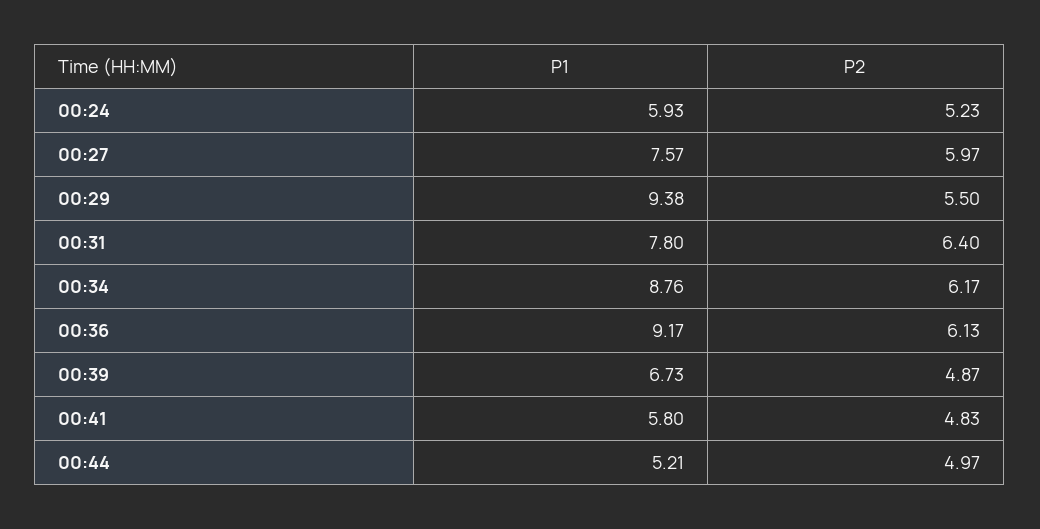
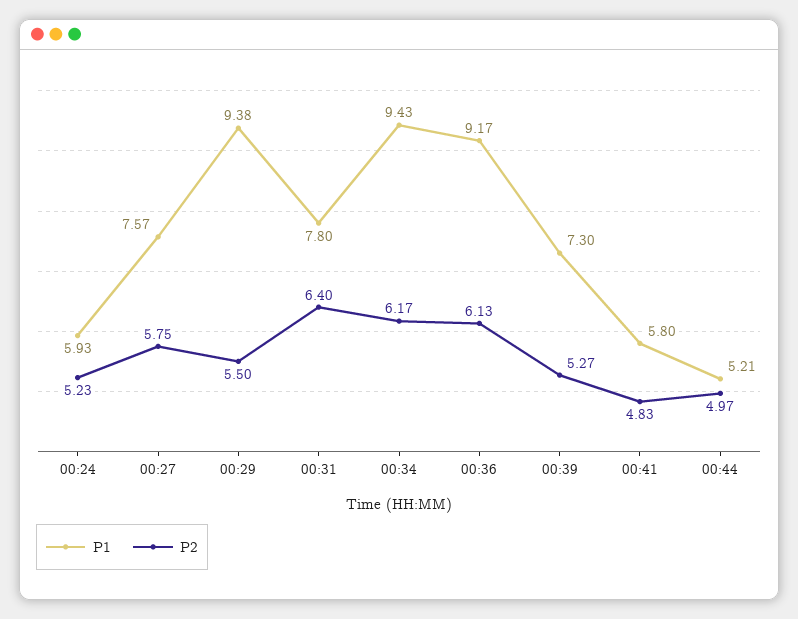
  {
    "P1": {
      "00:24": 5.93,
      "00:27": 7.57,
      "00:29": 9.38,
      "00:31": 7.8,
-     "00:34": 8.76,
+     "00:34": 9.43,
      "00:36": 9.17,
-     "00:39": 6.73,
+     "00:39": 7.3,
      "00:41": 5.8,
      "00:44": 5.21
    },
    "P2": {
      "00:24": 5.23,
-     "00:27": 5.97,
+     "00:27": 5.75,
      "00:29": 5.5,
      "00:31": 6.4,
      "00:34": 6.17,
      "00:36": 6.13,
-     "00:39": 4.87,
+     "00:39": 5.27,
      "00:41": 4.83,
      "00:44": 4.97
    }
  }

